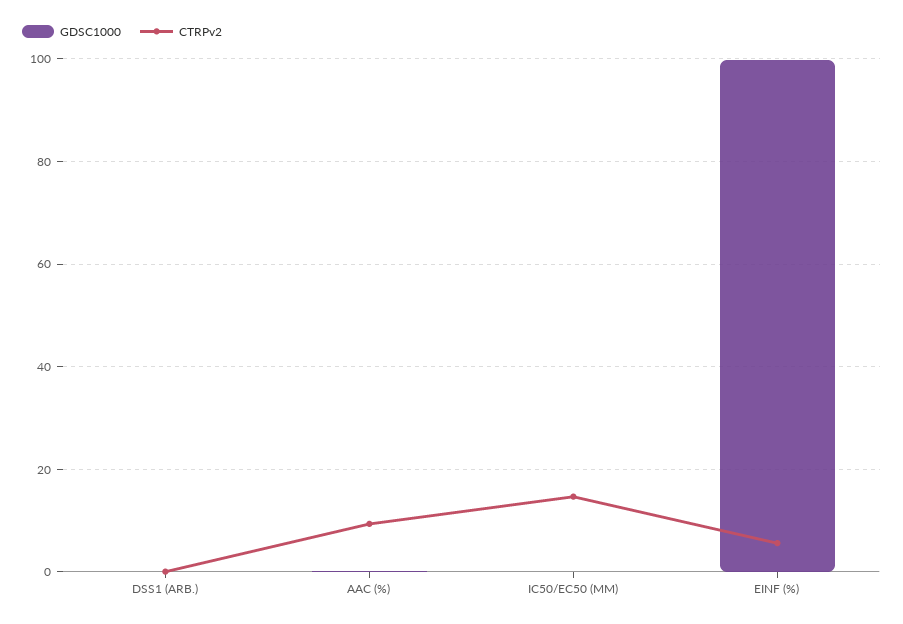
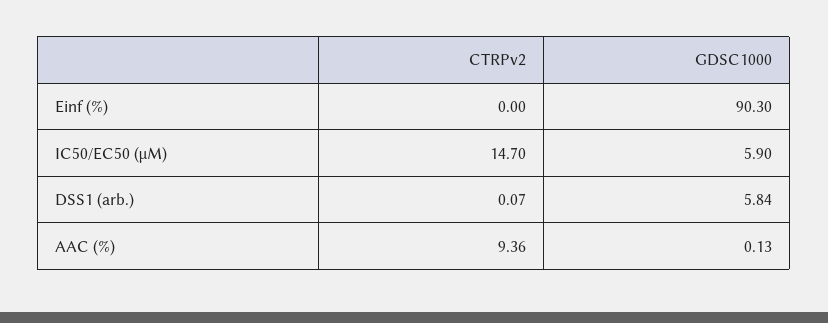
  {
    "GDSC1000": {
-     "DSS1 (ARB.)": 0,
+     "DSS1 (ARB.)": 5.84,
      "AAC (%)": 0.13,
-     "IC50/EC50 (ΜM)": 0,
+     "IC50/EC50 (ΜM)": 5.9,
-     "EINF (%)": 100
+     "EINF (%)": 90.3
    },
    "CTRPv2": {
      "DSS1 (ARB.)": 0.07,
      "AAC (%)": 9.36,
      "IC50/EC50 (ΜM)": 14.7,
-     "EINF (%)": 6
+     "EINF (%)": 0
    }
  }

